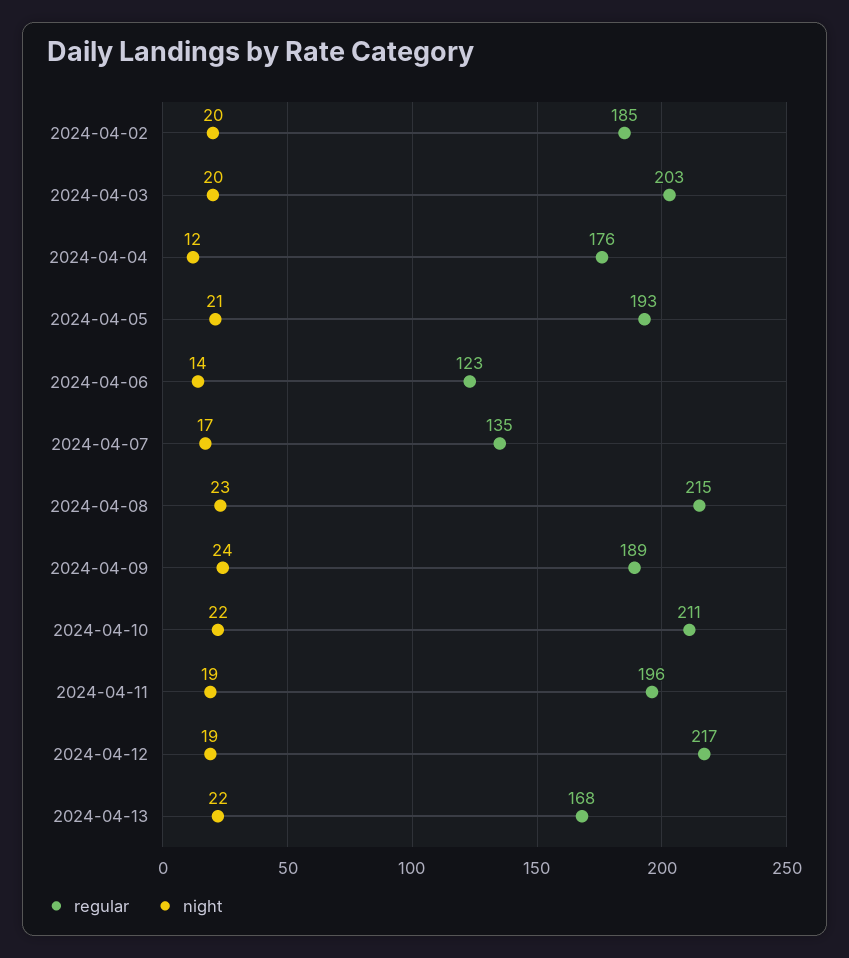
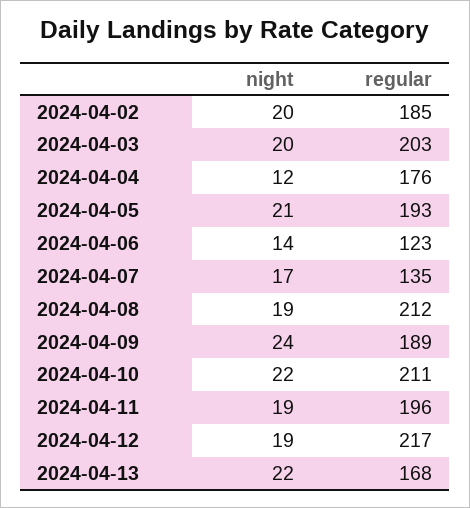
  {
    "regular": {
      "2024-04-02": 185,
      "2024-04-03": 203,
      "2024-04-04": 176,
      "2024-04-05": 193,
      "2024-04-06": 123,
      "2024-04-07": 135,
-     "2024-04-08": 215,
+     "2024-04-08": 212,
      "2024-04-09": 189,
      "2024-04-10": 211,
      "2024-04-11": 196,
      "2024-04-12": 217,
      "2024-04-13": 168
    },
    "night": {
      "2024-04-02": 20,
      "2024-04-03": 20,
      "2024-04-04": 12,
      "2024-04-05": 21,
      "2024-04-06": 14,
      "2024-04-07": 17,
-     "2024-04-08": 23,
+     "2024-04-08": 19,
      "2024-04-09": 24,
      "2024-04-10": 22,
      "2024-04-11": 19,
      "2024-04-12": 19,
      "2024-04-13": 22
    }
  }

